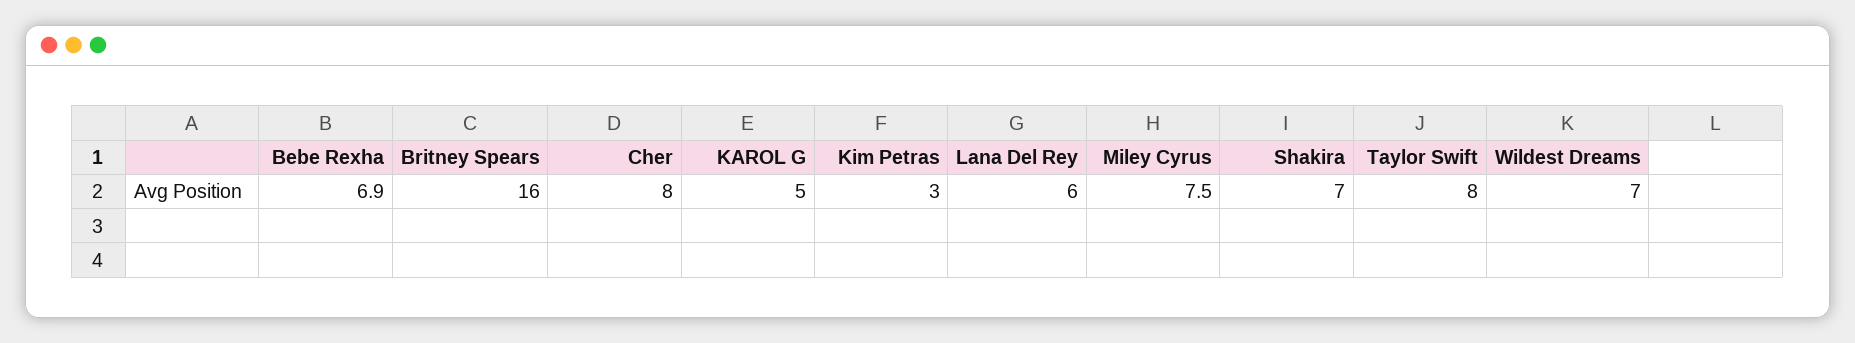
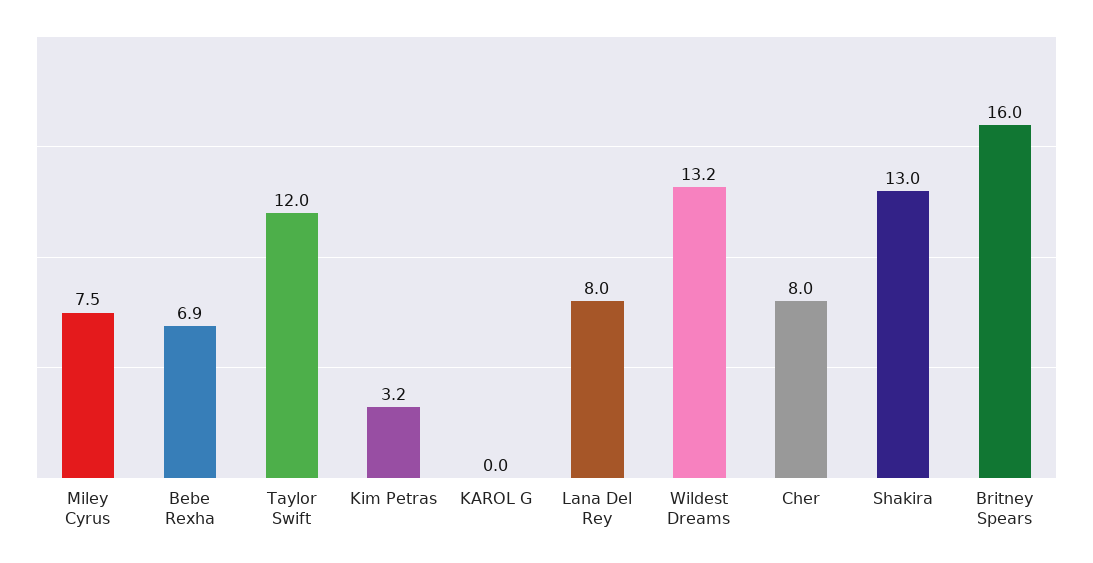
  {
    "Bebe Rexha": 6.9,
    "Britney Spears": 16,
    "Cher": 8,
-   "KAROL G": 5,
+   "KAROL G": 0,
-   "Kim Petras": 3,
+   "Kim Petras": 3.2,
-   "Lana Del Rey": 6,
+   "Lana Del Rey": 8,
    "Miley Cyrus": 7.5,
-   "Shakira": 7,
+   "Shakira": 13,
-   "Taylor Swift": 8,
+   "Taylor Swift": 12,
-   "Wildest Dreams": 7
+   "Wildest Dreams": 13.2
  }

